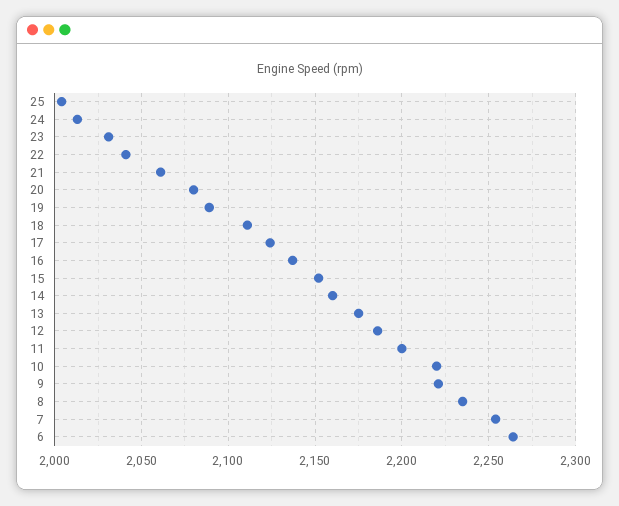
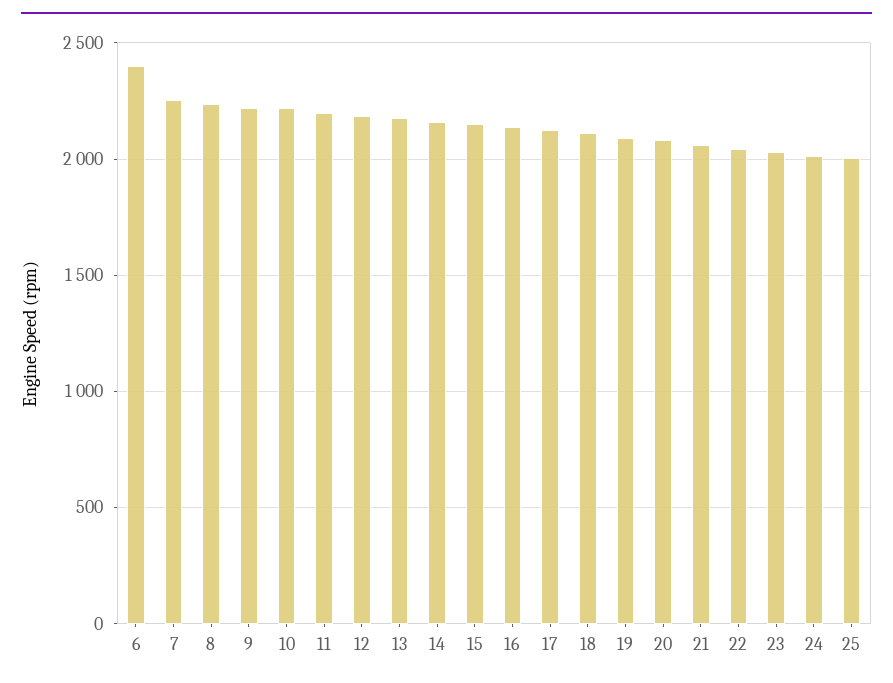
  {
    "25": 2005,
    "24": 2015,
    "23": 2030,
    "22": 2040,
    "21": 2060,
    "20": 2080,
    "19": 2090,
    "18": 2110,
    "17": 2125,
    "16": 2135,
    "15": 2150,
    "14": 2160,
    "13": 2175,
    "12": 2185,
    "11": 2200,
    "10": 2220,
    "9": 2220,
    "8": 2235,
    "7": 2255,
-   "6": 2265
+   "6": 2400
  }

